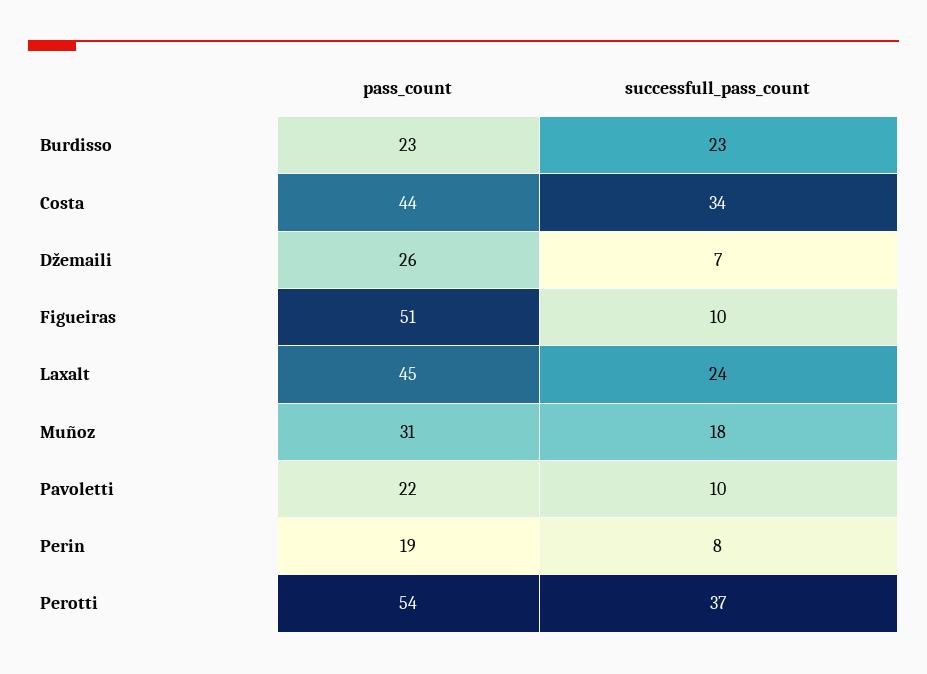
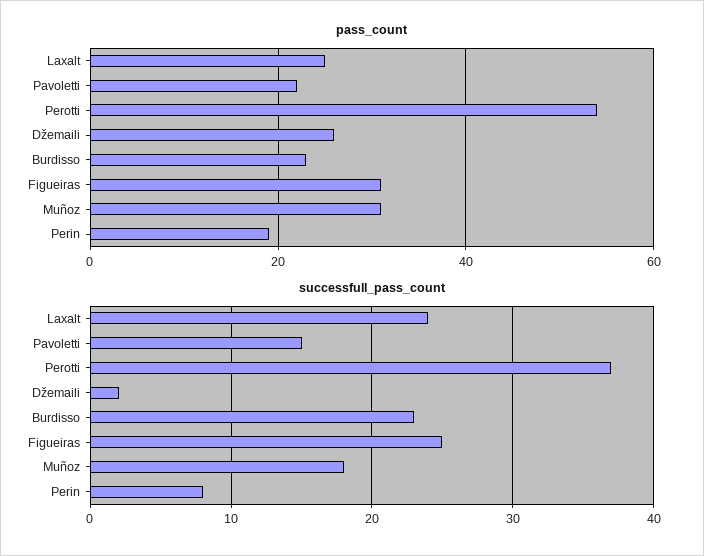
  {
    "pass_count": {
      "Burdisso": 23,
-     "Costa": 44,
      "Džemaili": 26,
-     "Figueiras": 51,
+     "Figueiras": 30,
-     "Laxalt": 45,
+     "Laxalt": 25,
      "Muñoz": 31,
      "Pavoletti": 22,
      "Perin": 19,
      "Perotti": 54
    },
    "successfull_pass_count": {
      "Burdisso": 23,
-     "Costa": 34,
-     "Džemaili": 7,
+     "Džemaili": 2,
-     "Figueiras": 10,
+     "Figueiras": 25,
      "Laxalt": 24,
      "Muñoz": 18,
-     "Pavoletti": 10,
+     "Pavoletti": 15,
      "Perin": 8,
      "Perotti": 37
    }
  }

